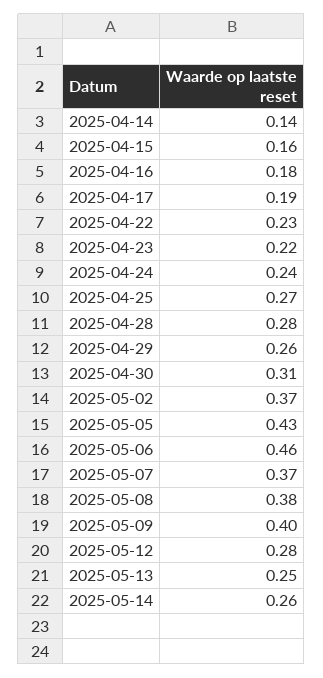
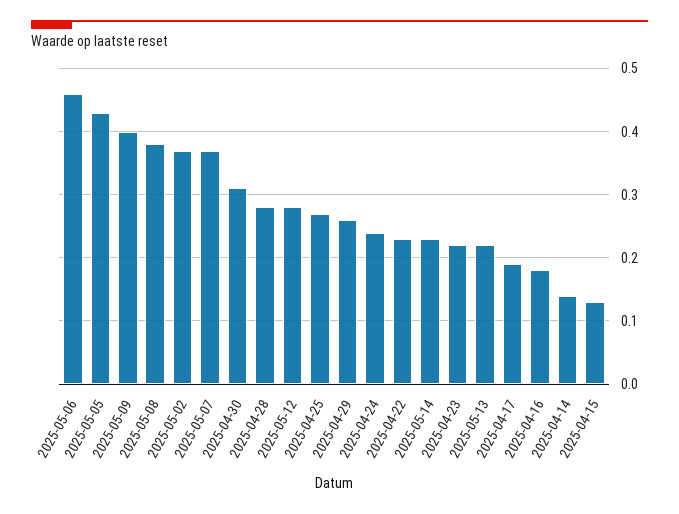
  {
    "2025-04-14": 0.14,
-   "2025-04-15": 0.16,
+   "2025-04-15": 0.13,
    "2025-04-16": 0.18,
    "2025-04-17": 0.19,
    "2025-04-22": 0.23,
    "2025-04-23": 0.22,
    "2025-04-24": 0.24,
    "2025-04-25": 0.27,
    "2025-04-28": 0.28,
    "2025-04-29": 0.26,
    "2025-04-30": 0.31,
    "2025-05-02": 0.37,
    "2025-05-05": 0.43,
    "2025-05-06": 0.46,
    "2025-05-07": 0.37,
    "2025-05-08": 0.38,
    "2025-05-09": 0.4,
    "2025-05-12": 0.28,
-   "2025-05-13": 0.25,
+   "2025-05-13": 0.22,
-   "2025-05-14": 0.26
+   "2025-05-14": 0.23
  }

